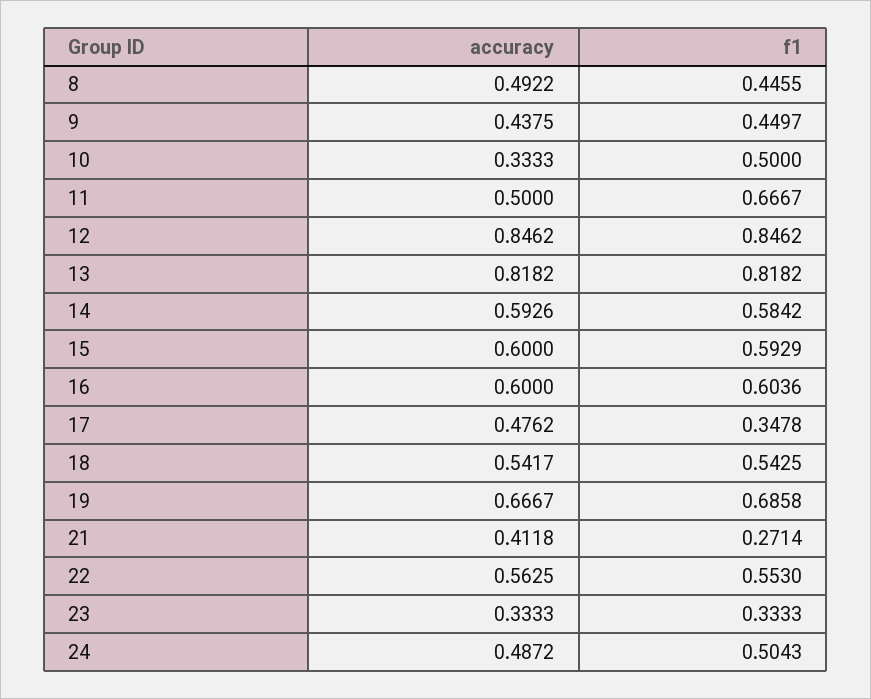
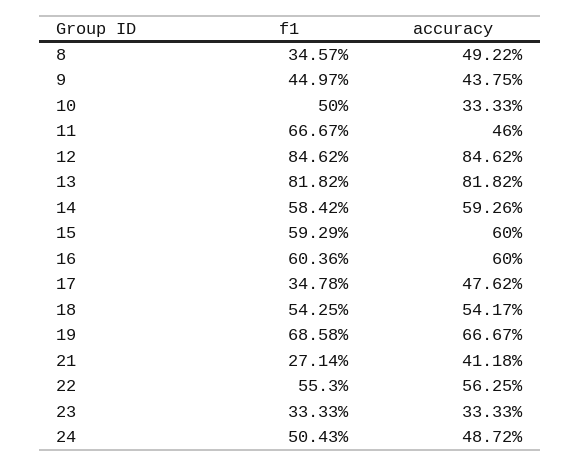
  {
    "accuracy": {
      "8": 0.4922,
      "9": 0.4375,
      "10": 0.3333,
-     "11": 0.5,
+     "11": 0.46,
      "12": 0.8462,
      "13": 0.8182,
      "14": 0.5926,
      "15": 0.6,
      "16": 0.6,
      "17": 0.4762,
      "18": 0.5417,
      "19": 0.6667,
      "21": 0.4118,
      "22": 0.5625,
      "23": 0.3333,
      "24": 0.4872
    },
    "f1": {
-     "8": 0.4455,
+     "8": 0.3457,
      "9": 0.4497,
      "10": 0.5,
      "11": 0.6667,
      "12": 0.8462,
      "13": 0.8182,
      "14": 0.5842,
      "15": 0.5929,
      "16": 0.6036,
      "17": 0.3478,
      "18": 0.5425,
      "19": 0.6858,
      "21": 0.2714,
      "22": 0.553,
      "23": 0.3333,
      "24": 0.5043
    }
  }

